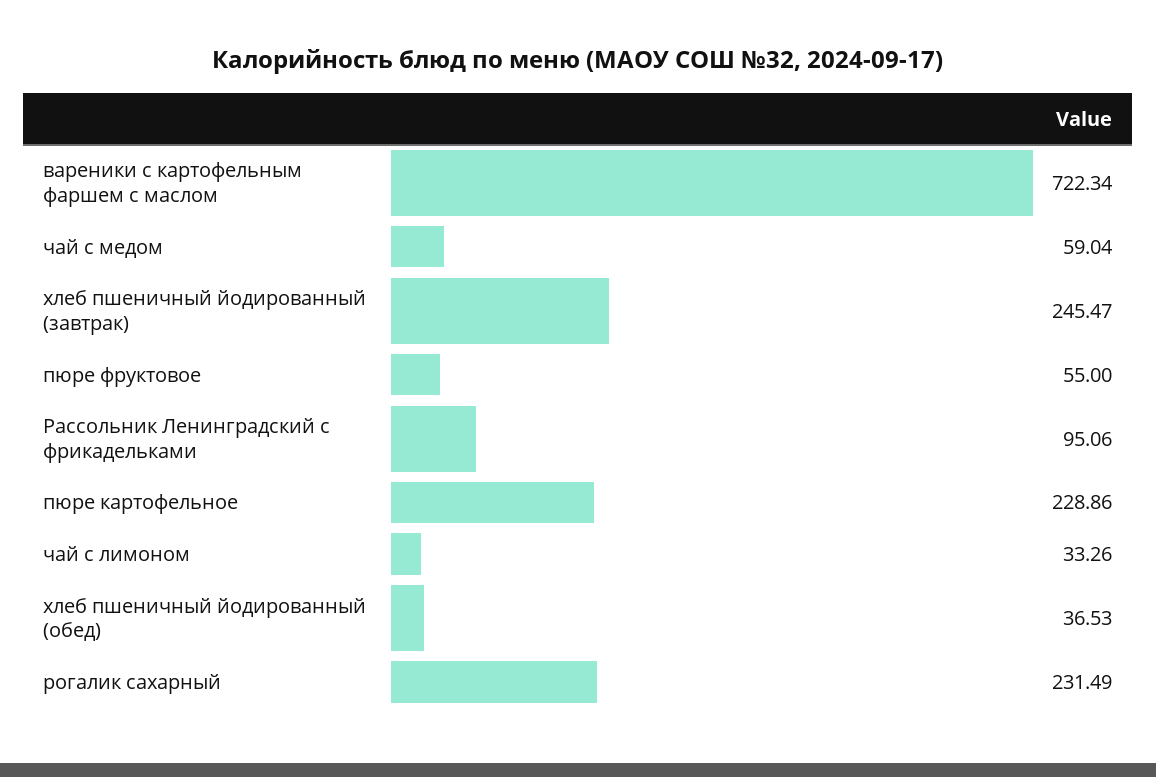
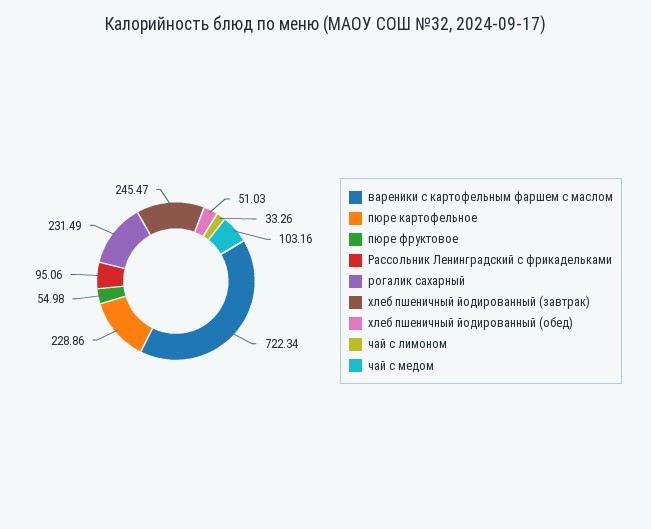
  {
    "вареники с картофельным фаршем с маслом": 722.34,
-   "чай с медом": 59.04,
+   "чай с медом": 103.16,
    "хлеб пшеничный йодированный (завтрак)": 245.47,
-   "пюре фруктовое": 55,
+   "пюре фруктовое": 54.98,
    "Рассольник Ленинградский с фрикадельками": 95.06,
    "пюре картофельное": 228.86,
    "чай с лимоном": 33.26,
-   "хлеб пшеничный йодированный (обед)": 36.53,
+   "хлеб пшеничный йодированный (обед)": 51.03,
    "рогалик сахарный": 231.49
  }

